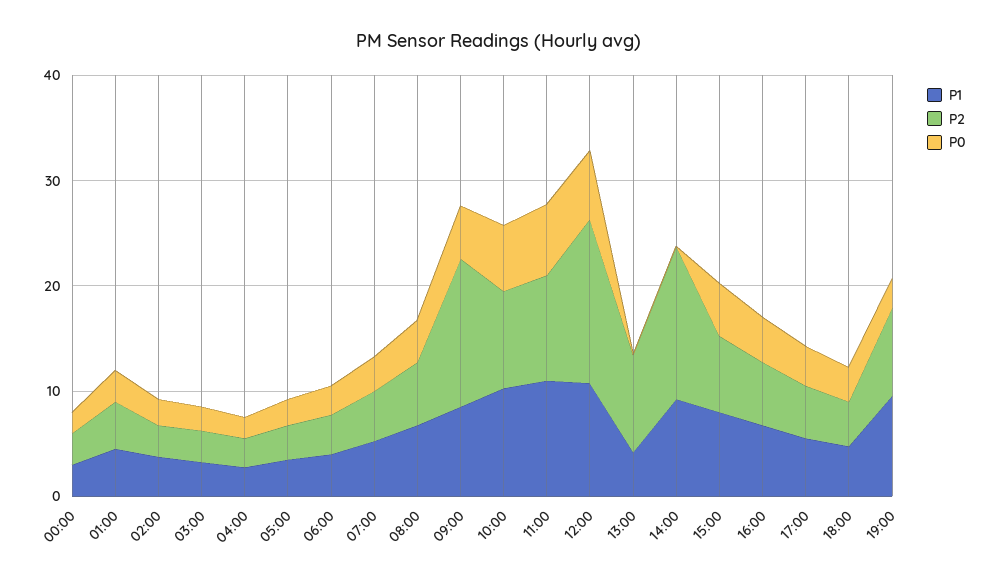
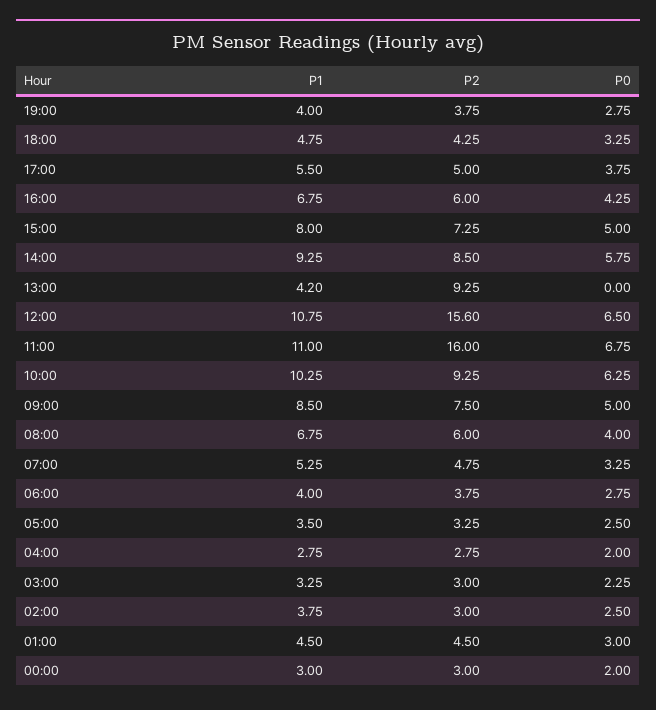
  {
    "P1": {
      "00:00": 3,
      "01:00": 4.5,
      "02:00": 3.75,
      "03:00": 3.25,
      "04:00": 2.75,
      "05:00": 3.5,
      "06:00": 4,
      "07:00": 5.25,
      "08:00": 6.75,
      "09:00": 8.5,
      "10:00": 10.25,
      "11:00": 11,
      "12:00": 10.75,
      "13:00": 4.2,
      "14:00": 9.25,
      "15:00": 8,
      "16:00": 6.75,
      "17:00": 5.5,
      "18:00": 4.75,
-     "19:00": 10
+     "19:00": 4
    },
    "P2": {
      "00:00": 3,
      "01:00": 4.5,
      "02:00": 3,
      "03:00": 3,
      "04:00": 2.75,
      "05:00": 3.25,
      "06:00": 3.75,
      "07:00": 4.75,
      "08:00": 6,
-     "09:00": 14,
+     "09:00": 7.5,
      "10:00": 9.25,
-     "11:00": 10,
+     "11:00": 16,
      "12:00": 15.6,
      "13:00": 9.25,
-     "14:00": 14,
+     "14:00": 8.5,
      "15:00": 7.25,
      "16:00": 6,
      "17:00": 5,
      "18:00": 4.25,
-     "19:00": 8
+     "19:00": 3.75
    },
    "P0": {
      "00:00": 2,
      "01:00": 3,
      "02:00": 2.5,
      "03:00": 2.25,
      "04:00": 2,
      "05:00": 2.5,
      "06:00": 2.75,
      "07:00": 3.25,
      "08:00": 4,
      "09:00": 5,
      "10:00": 6.25,
      "11:00": 6.75,
      "12:00": 6.5,
      "13:00": 0,
-     "14:00": 0,
+     "14:00": 5.75,
      "15:00": 5,
      "16:00": 4.25,
      "17:00": 3.75,
      "18:00": 3.25,
      "19:00": 2.75
    }
  }

